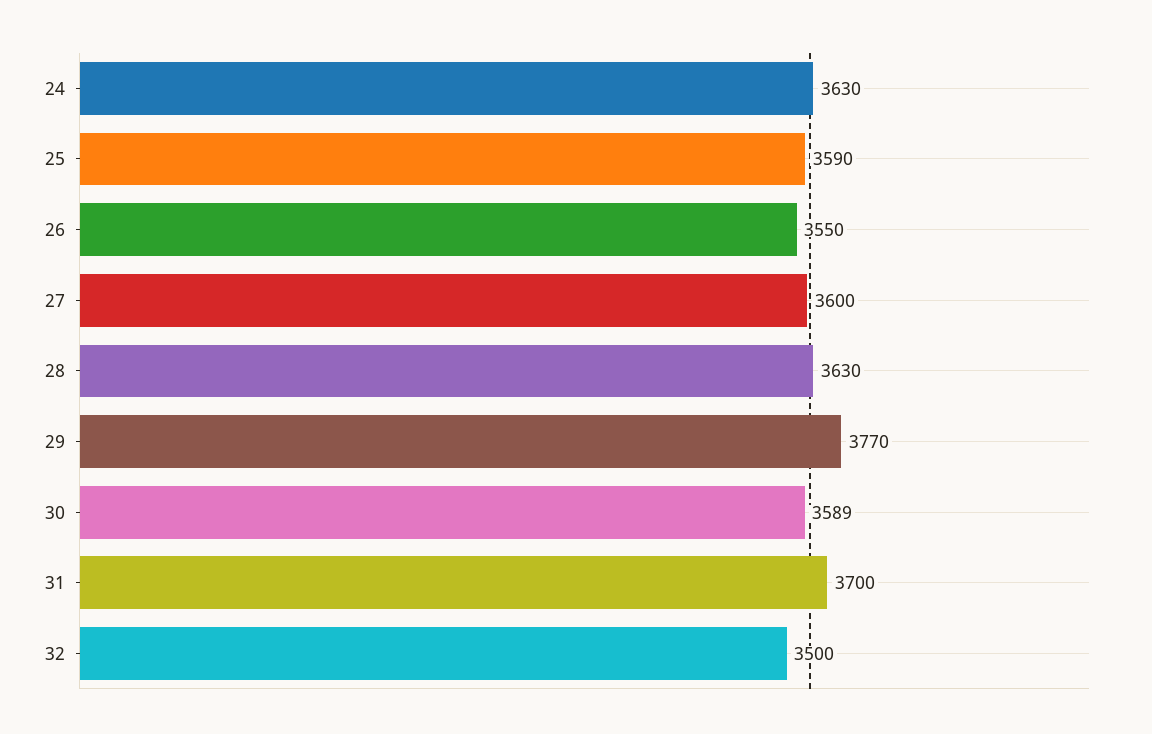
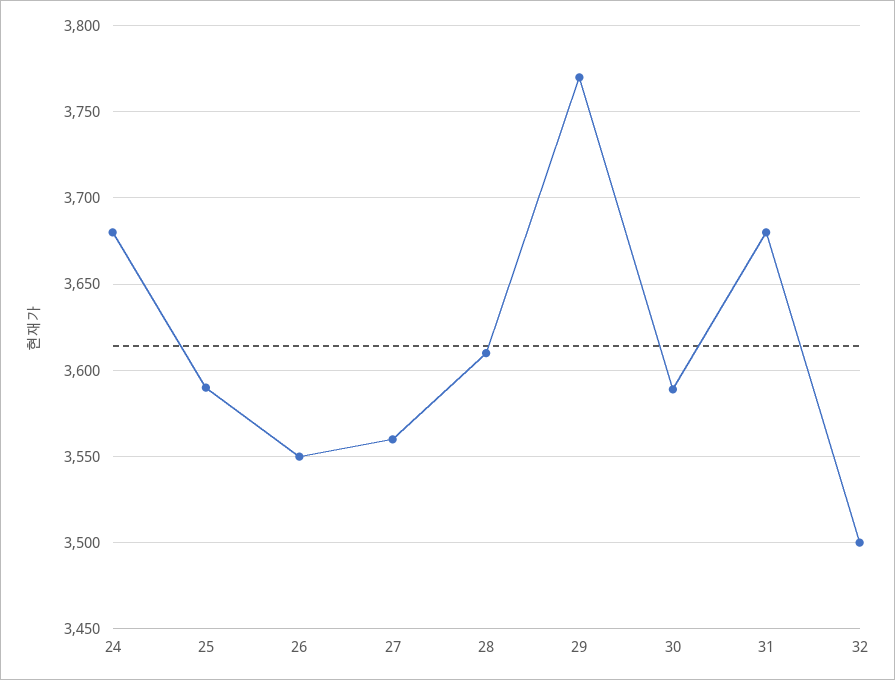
  {
-   "24": 3630,
+   "24": 3680,
    "25": 3590,
    "26": 3550,
-   "27": 3600,
+   "27": 3560,
-   "28": 3630,
+   "28": 3610,
    "29": 3770,
    "30": 3589,
-   "31": 3700,
+   "31": 3680,
    "32": 3500
  }

